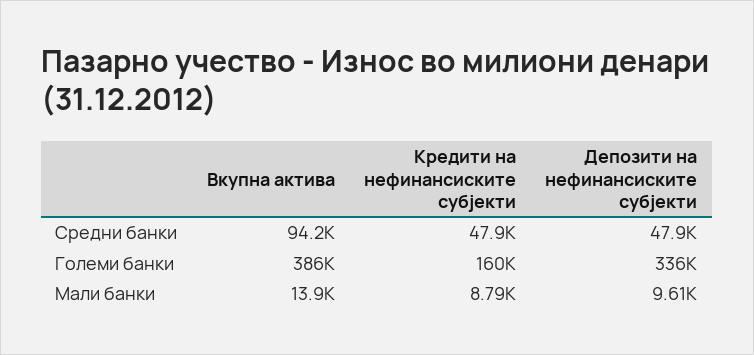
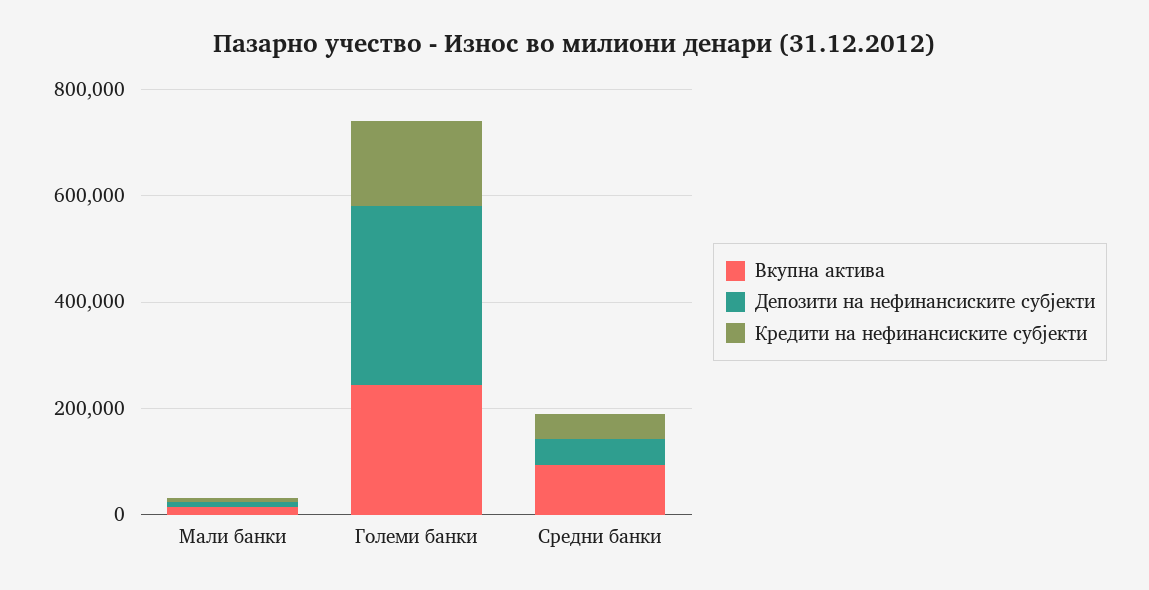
  {
    "Вкупна актива": {
      "Средни банки": 94200,
-     "Големи банки": 386000,
+     "Големи банки": 250000,
      "Мали банки": 13900
    },
    "Кредити на нефинансиските субјекти": {
      "Средни банки": 47900,
      "Големи банки": 160000,
      "Мали банки": 8790
    },
    "Депозити на нефинансиските субјекти": {
      "Средни банки": 47900,
      "Големи банки": 336000,
      "Мали банки": 9610
    }
  }

